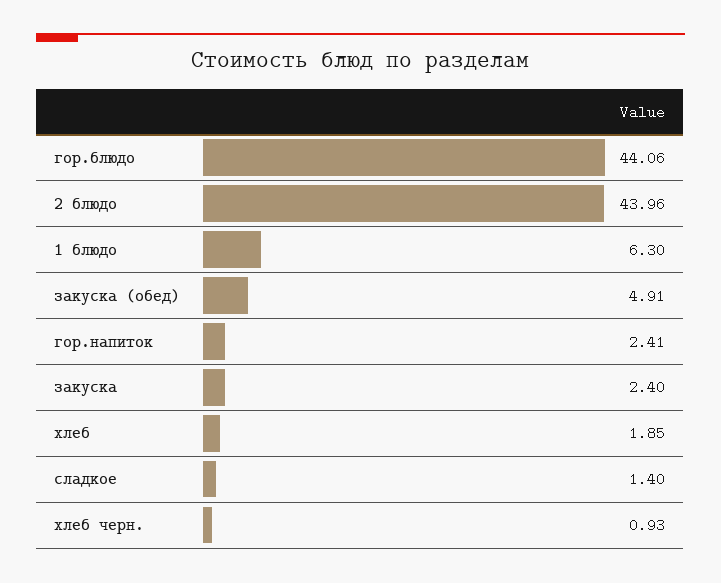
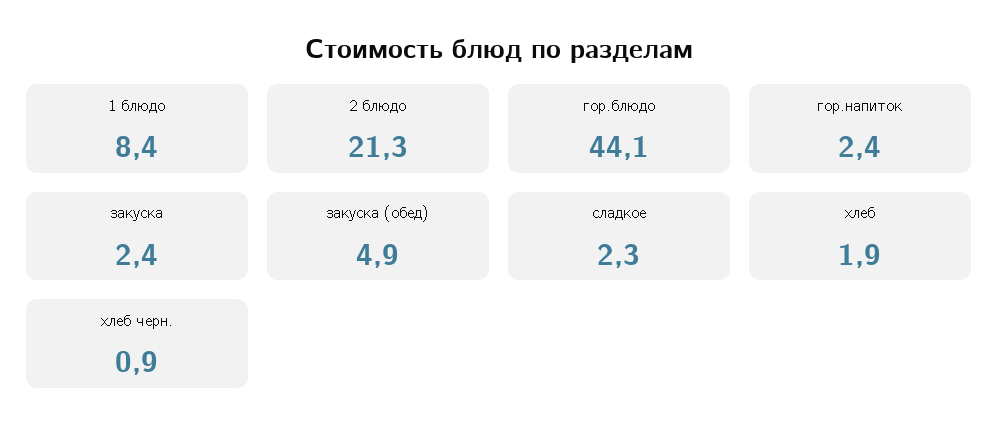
  {
    "гор.блюдо": 44.06,
-   "2 блюдо": 43.96,
+   "2 блюдо": 21.3,
-   "1 блюдо": 6.3,
+   "1 блюдо": 8.4,
    "закуска (обед)": 4.91,
    "гор.напиток": 2.41,
    "закуска": 2.4,
    "хлеб": 1.85,
-   "сладкое": 1.4,
+   "сладкое": 2.3,
    "хлеб черн.": 0.93
  }

